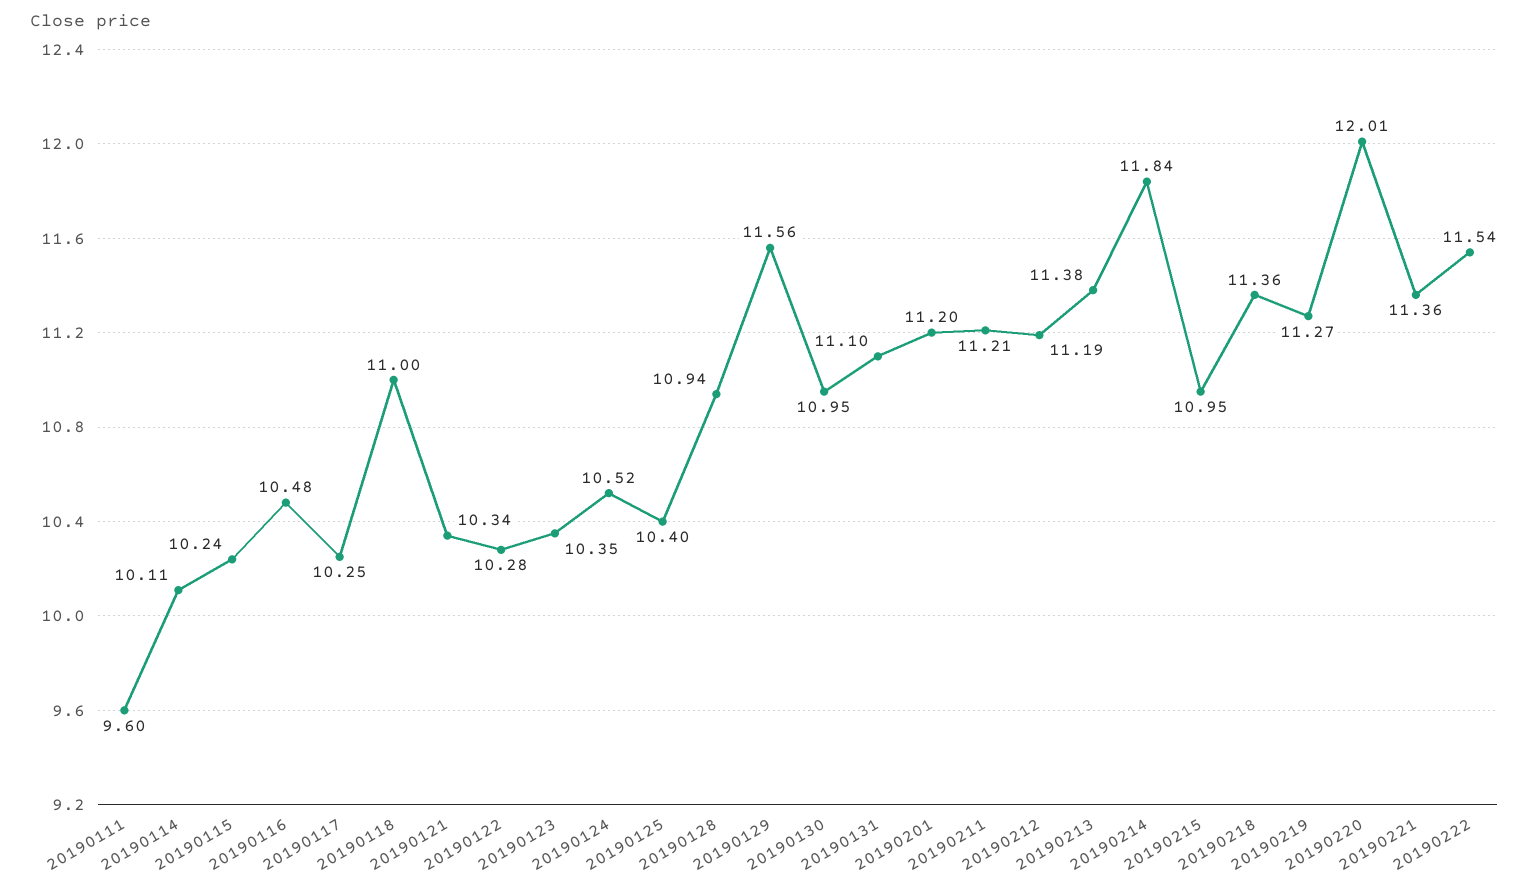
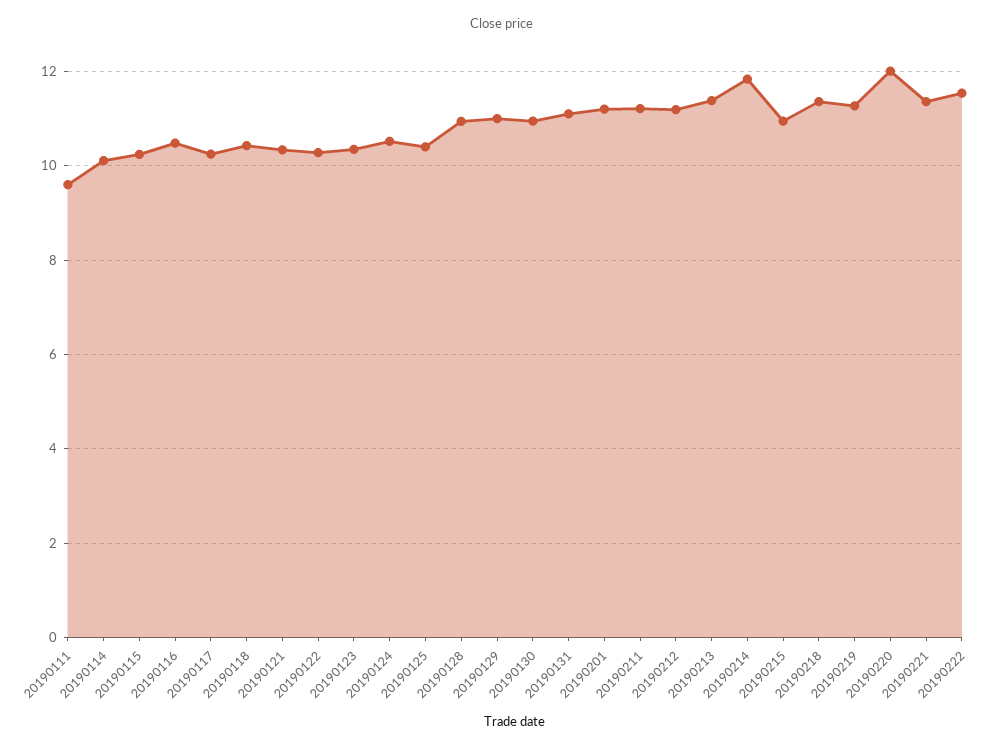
  {
    "20190111": 9.6,
    "20190114": 10.11,
    "20190115": 10.24,
    "20190116": 10.48,
    "20190117": 10.25,
-   "20190118": 11,
+   "20190118": 10.4,
    "20190121": 10.34,
    "20190122": 10.28,
    "20190123": 10.35,
    "20190124": 10.52,
    "20190125": 10.4,
    "20190128": 10.94,
-   "20190129": 11.56,
+   "20190129": 11,
    "20190130": 10.95,
    "20190131": 11.1,
    "20190201": 11.2,
    "20190211": 11.21,
    "20190212": 11.19,
    "20190213": 11.38,
    "20190214": 11.84,
    "20190215": 10.95,
    "20190218": 11.36,
    "20190219": 11.27,
    "20190220": 12.01,
    "20190221": 11.36,
    "20190222": 11.54
  }

